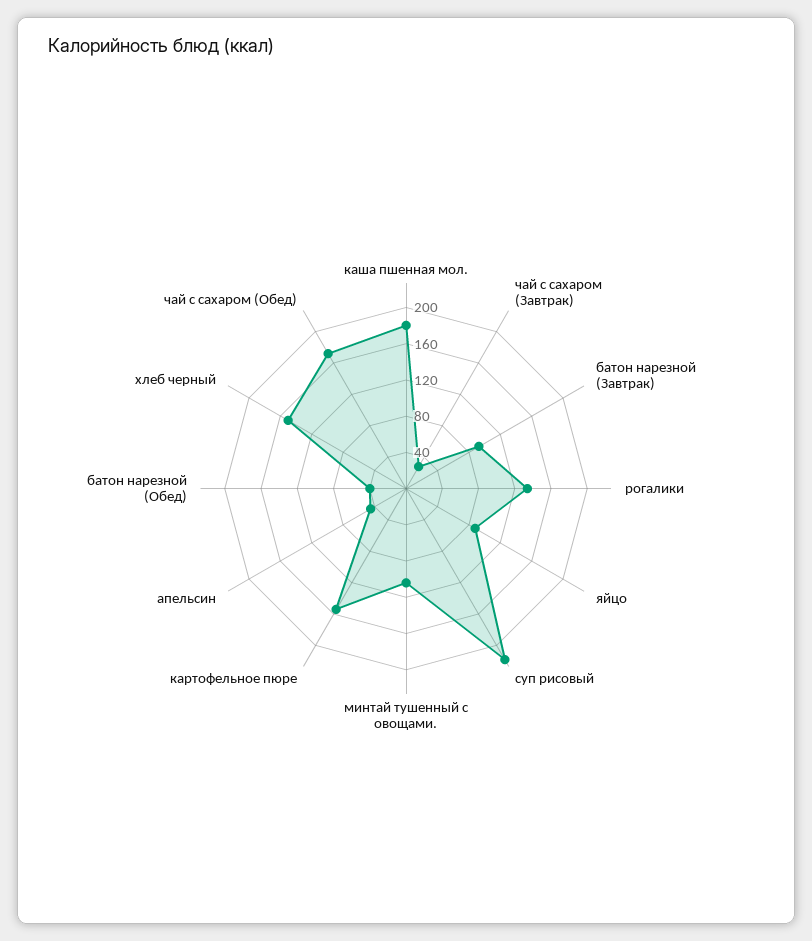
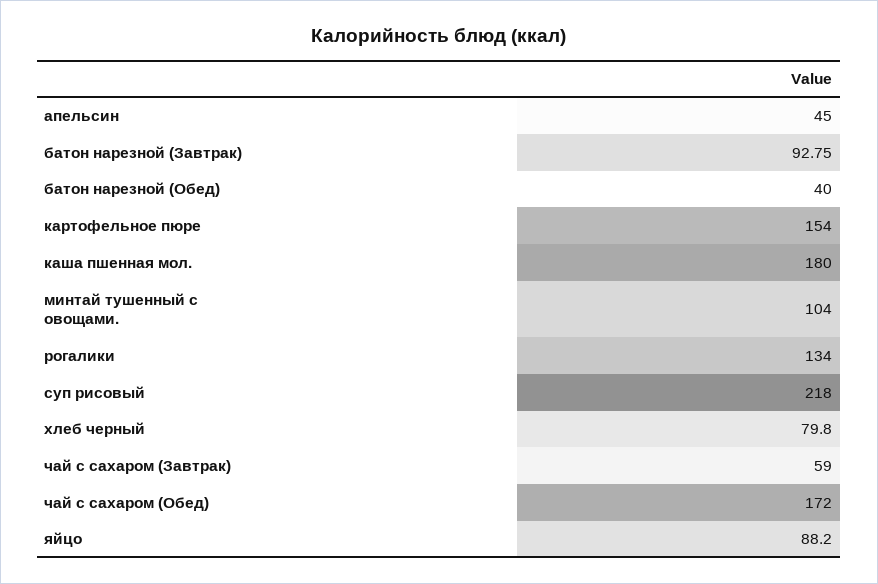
  {
    "каша пшенная мол.": 180,
-   "чай с сахаром (Завтрак)": 30,
+   "чай с сахаром (Завтрак)": 59,
    "батон нарезной (Завтрак)": 92.75,
    "рогалики": 134,
    "яйцо": 88.2,
    "суп рисовый": 218,
    "минтай тушенный с овощами.": 104,
    "картофельное пюре": 154,
    "апельсин": 45,
    "батон нарезной (Обед)": 40,
-   "хлеб черный": 150,
+   "хлеб черный": 79.8,
    "чай с сахаром (Обед)": 172
  }

